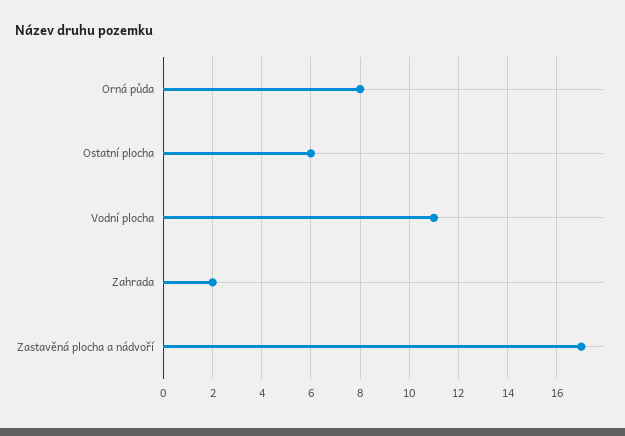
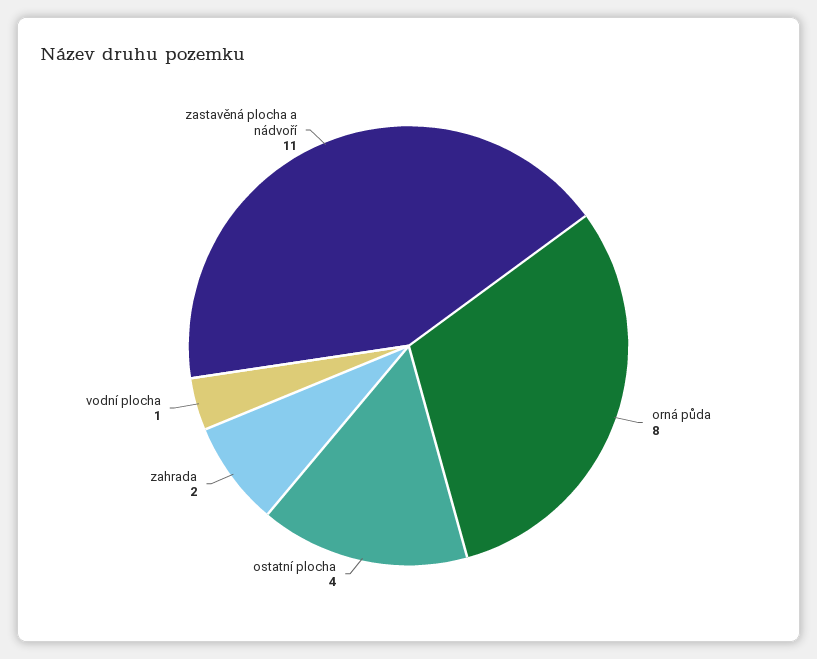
  {
    "Orná půda": 8,
-   "Ostatní plocha": 6,
+   "Ostatní plocha": 4,
-   "Vodní plocha": 11,
+   "Vodní plocha": 1,
    "Zahrada": 2,
-   "Zastavěná plocha a nádvoří": 17
+   "Zastavěná plocha a nádvoří": 11
  }

